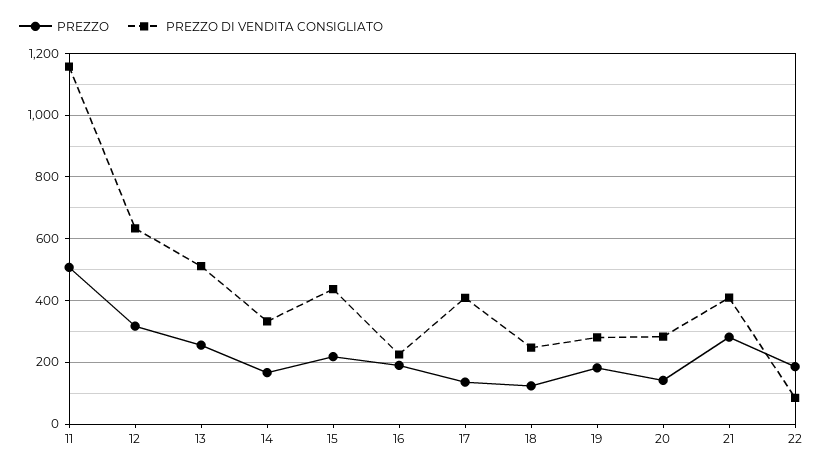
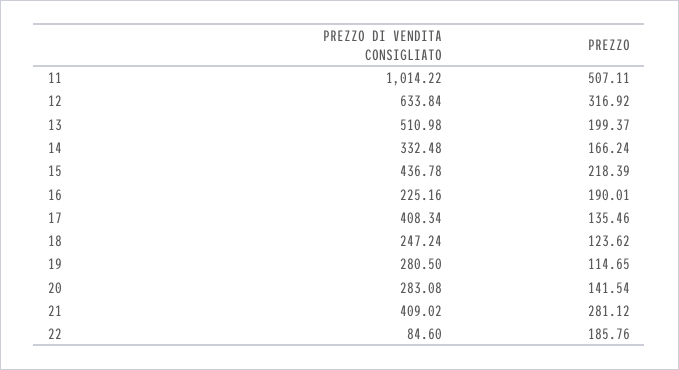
  {
    "PREZZO": {
      "11": 507.11,
      "12": 316.92,
-     "13": 260,
+     "13": 199.37,
      "14": 166.24,
      "15": 218.39,
      "16": 190.01,
      "17": 135.46,
      "18": 123.62,
-     "19": 180,
+     "19": 114.65,
      "20": 141.54,
      "21": 281.12,
      "22": 185.76
    },
    "PREZZO DI VENDITA CONSIGLIATO": {
-     "11": 1160,
+     "11": 1014.22,
      "12": 633.84,
      "13": 510.98,
      "14": 332.48,
      "15": 436.78,
      "16": 225.16,
      "17": 408.34,
      "18": 247.24,
      "19": 280.5,
      "20": 283.08,
      "21": 409.02,
      "22": 84.6
    }
  }

